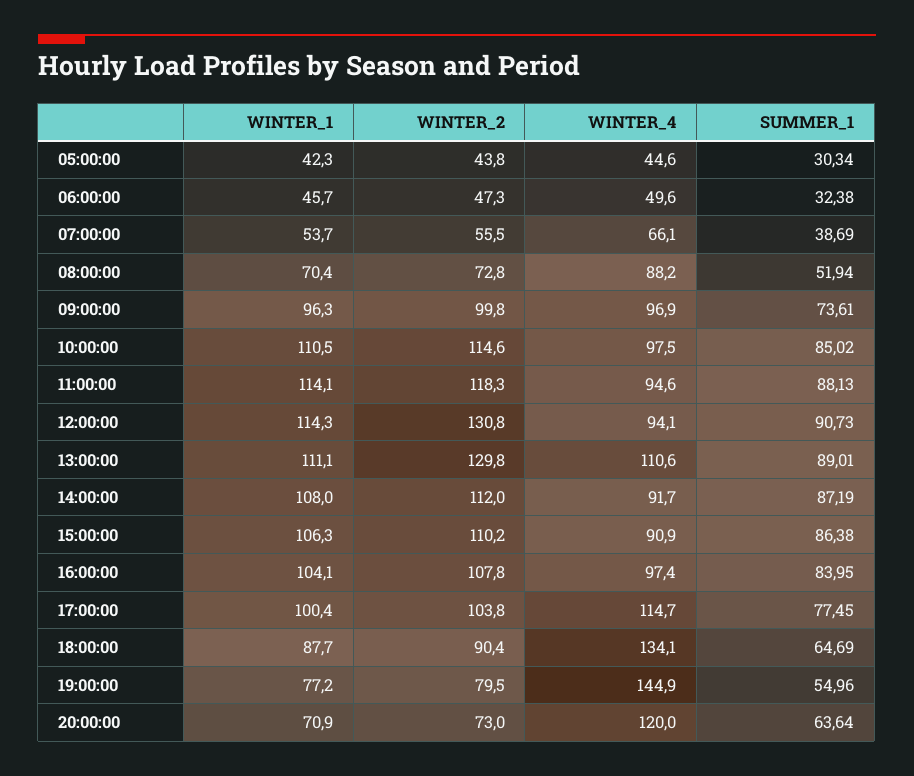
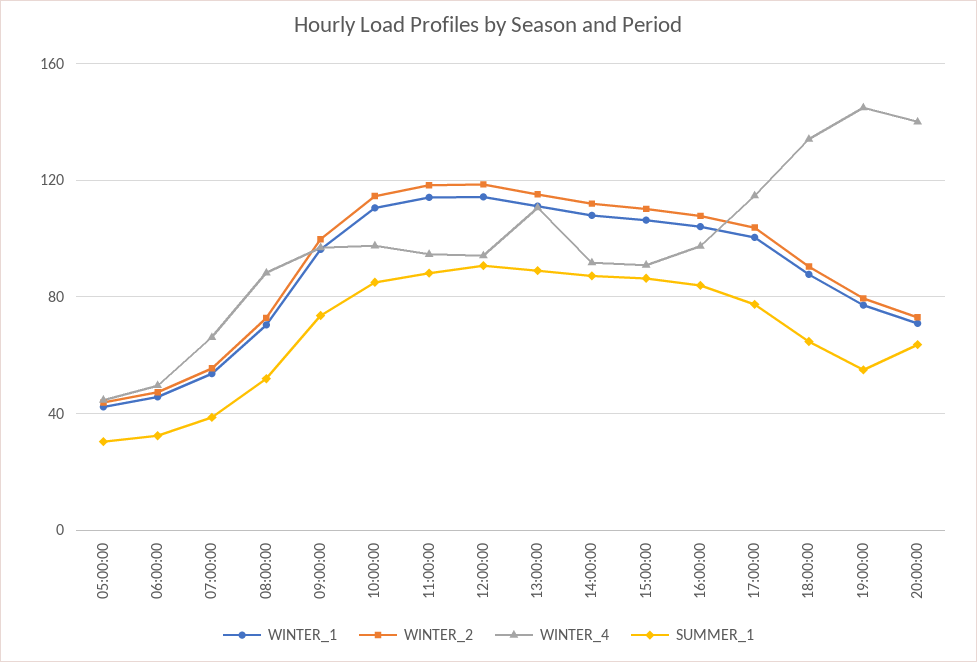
  {
    "WINTER_1": {
      "05:00:00": 42.3,
      "06:00:00": 45.7,
      "07:00:00": 53.7,
      "08:00:00": 70.4,
      "09:00:00": 96.3,
      "10:00:00": 110.5,
      "11:00:00": 114.1,
      "12:00:00": 114.3,
      "13:00:00": 111.1,
      "14:00:00": 108,
      "15:00:00": 106.3,
      "16:00:00": 104.1,
      "17:00:00": 100.4,
      "18:00:00": 87.7,
      "19:00:00": 77.2,
      "20:00:00": 70.9
    },
    "WINTER_2": {
      "05:00:00": 43.8,
      "06:00:00": 47.3,
      "07:00:00": 55.5,
      "08:00:00": 72.8,
      "09:00:00": 99.8,
      "10:00:00": 114.6,
      "11:00:00": 118.3,
-     "12:00:00": 130.8,
+     "12:00:00": 120,
-     "13:00:00": 129.8,
+     "13:00:00": 115,
      "14:00:00": 112,
      "15:00:00": 110.2,
      "16:00:00": 107.8,
      "17:00:00": 103.8,
      "18:00:00": 90.4,
      "19:00:00": 79.5,
      "20:00:00": 73
    },
    "WINTER_4": {
      "05:00:00": 44.6,
      "06:00:00": 49.6,
      "07:00:00": 66.1,
      "08:00:00": 88.2,
      "09:00:00": 96.9,
      "10:00:00": 97.5,
      "11:00:00": 94.6,
      "12:00:00": 94.1,
      "13:00:00": 110.6,
      "14:00:00": 91.7,
      "15:00:00": 90.9,
      "16:00:00": 97.4,
      "17:00:00": 114.7,
      "18:00:00": 134.1,
      "19:00:00": 144.9,
-     "20:00:00": 120
+     "20:00:00": 140
    },
    "SUMMER_1": {
      "05:00:00": 30.34,
      "06:00:00": 32.38,
      "07:00:00": 38.69,
      "08:00:00": 51.94,
      "09:00:00": 73.61,
      "10:00:00": 85.02,
      "11:00:00": 88.13,
      "12:00:00": 90.73,
      "13:00:00": 89.01,
      "14:00:00": 87.19,
      "15:00:00": 86.38,
      "16:00:00": 83.95,
      "17:00:00": 77.45,
      "18:00:00": 64.69,
      "19:00:00": 54.96,
      "20:00:00": 63.64
    }
  }

